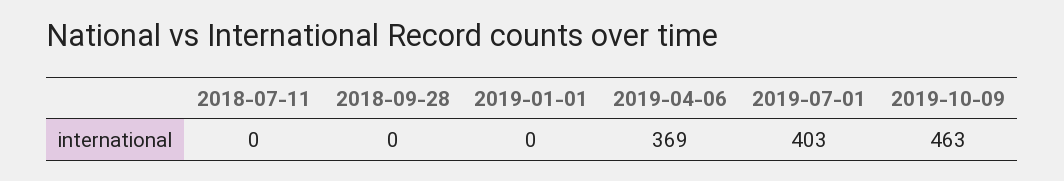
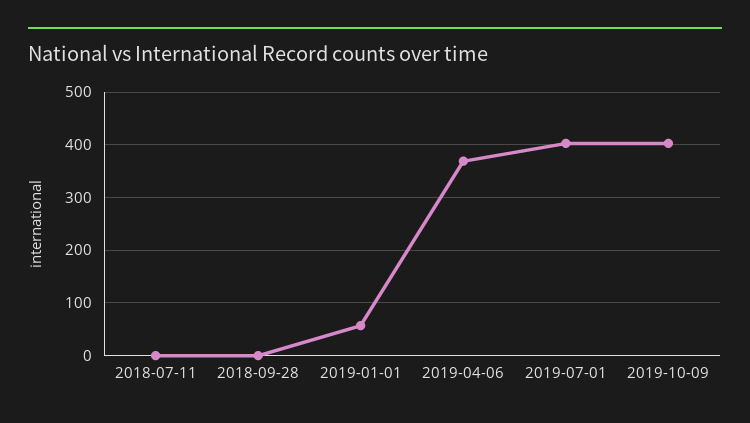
  {
    "2018-07-11": 0,
    "2018-09-28": 0,
-   "2019-01-01": 0,
+   "2019-01-01": 60,
    "2019-04-06": 369,
    "2019-07-01": 403,
-   "2019-10-09": 463
+   "2019-10-09": 400
  }

